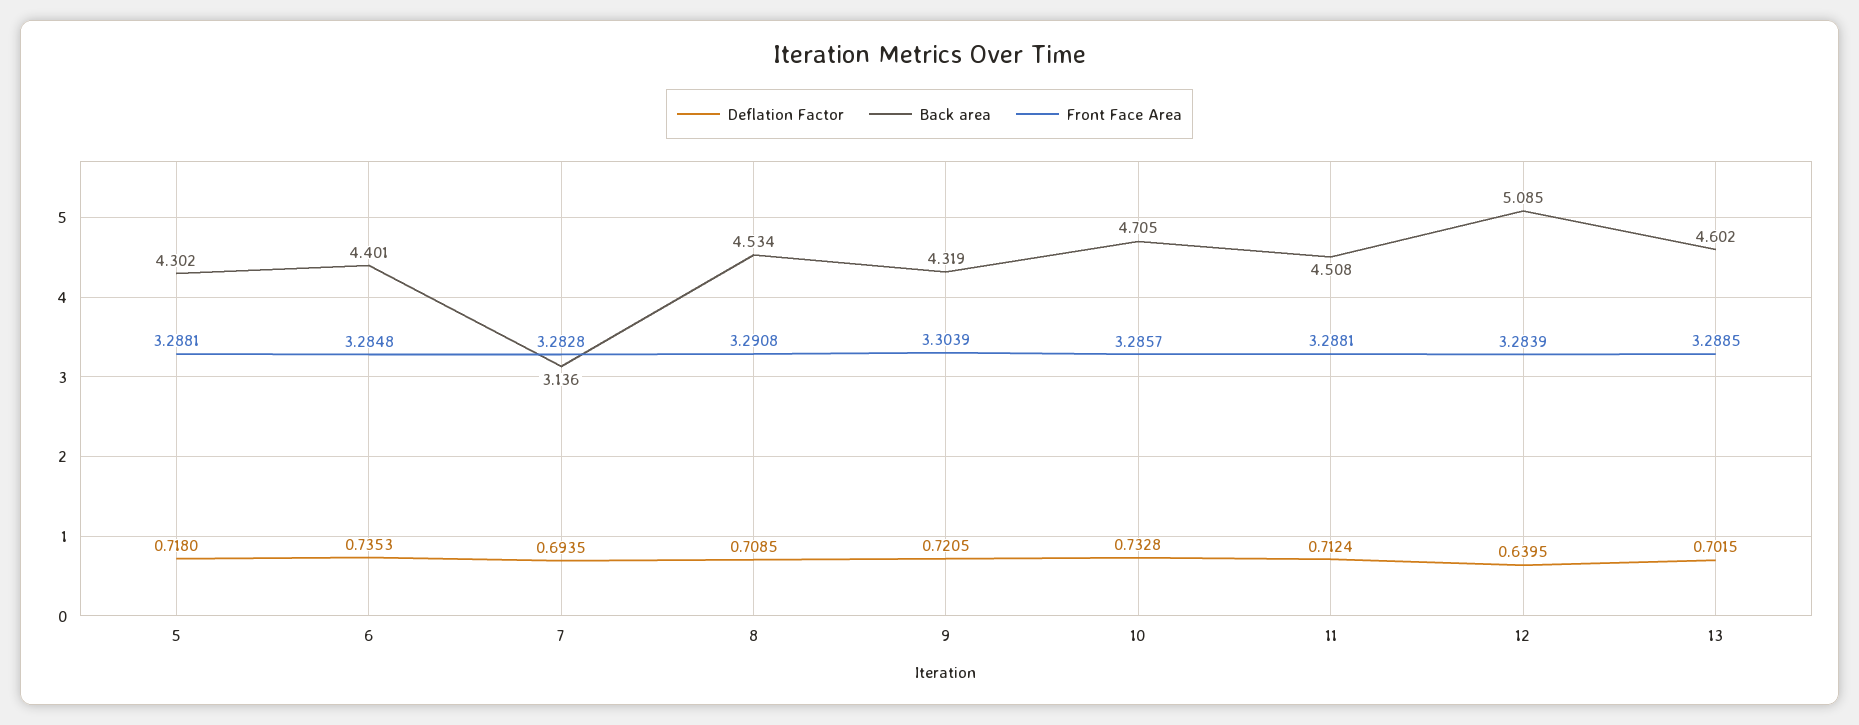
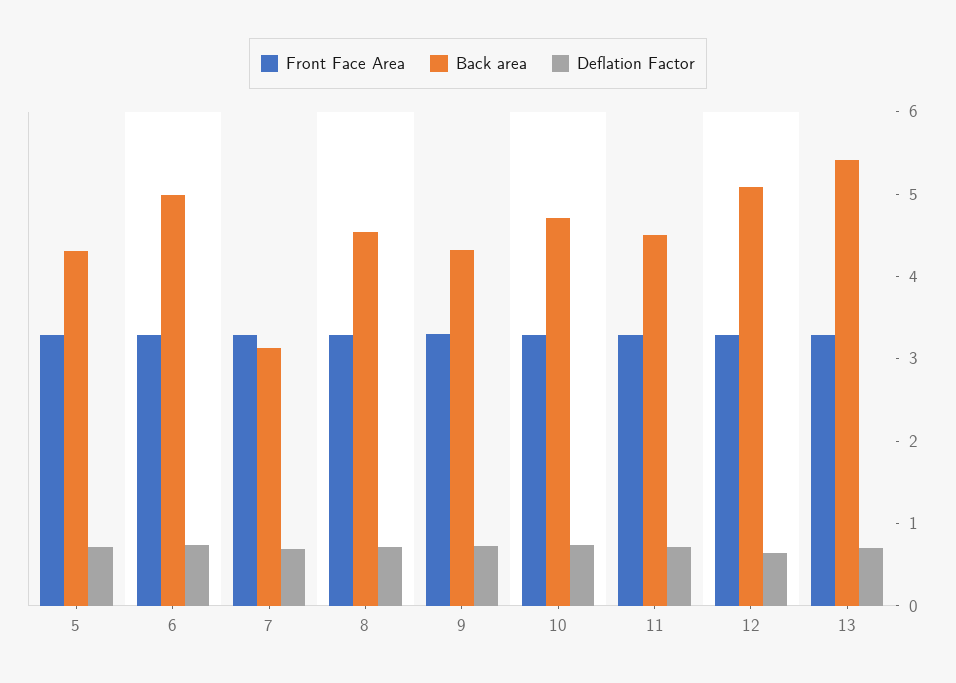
  {
    "Deflation Factor": {
      "5": 0.718,
      "6": 0.7353,
      "7": 0.6935,
      "8": 0.7085,
      "9": 0.7205,
      "10": 0.7328,
      "11": 0.7124,
      "12": 0.6395,
      "13": 0.7015
    },
    "Back area": {
      "5": 4.302,
-     "6": 4.401,
+     "6": 5,
      "7": 3.136,
      "8": 4.534,
      "9": 4.319,
      "10": 4.705,
      "11": 4.508,
      "12": 5.085,
-     "13": 4.602
+     "13": 5.4
    },
    "Front Face Area": {
      "5": 3.2881,
      "6": 3.2848,
      "7": 3.2828,
      "8": 3.2908,
      "9": 3.3039,
      "10": 3.2857,
      "11": 3.2881,
      "12": 3.2839,
      "13": 3.2885
    }
  }

